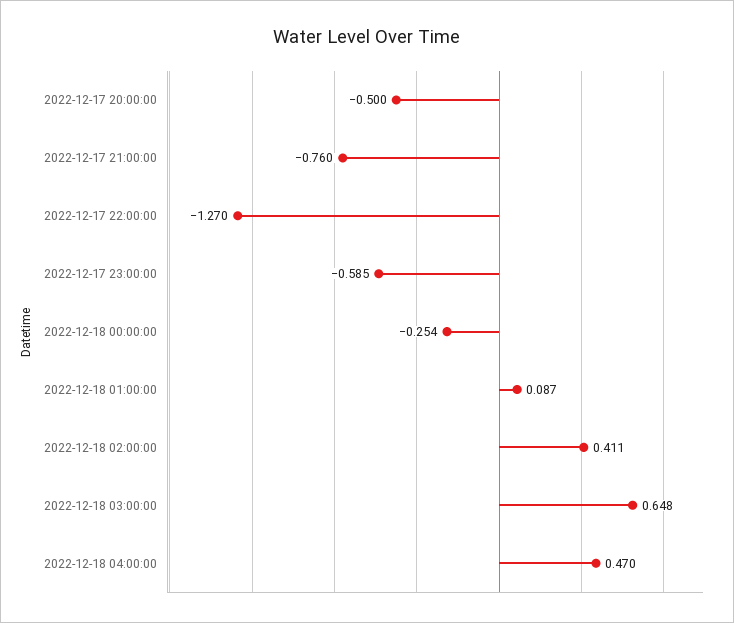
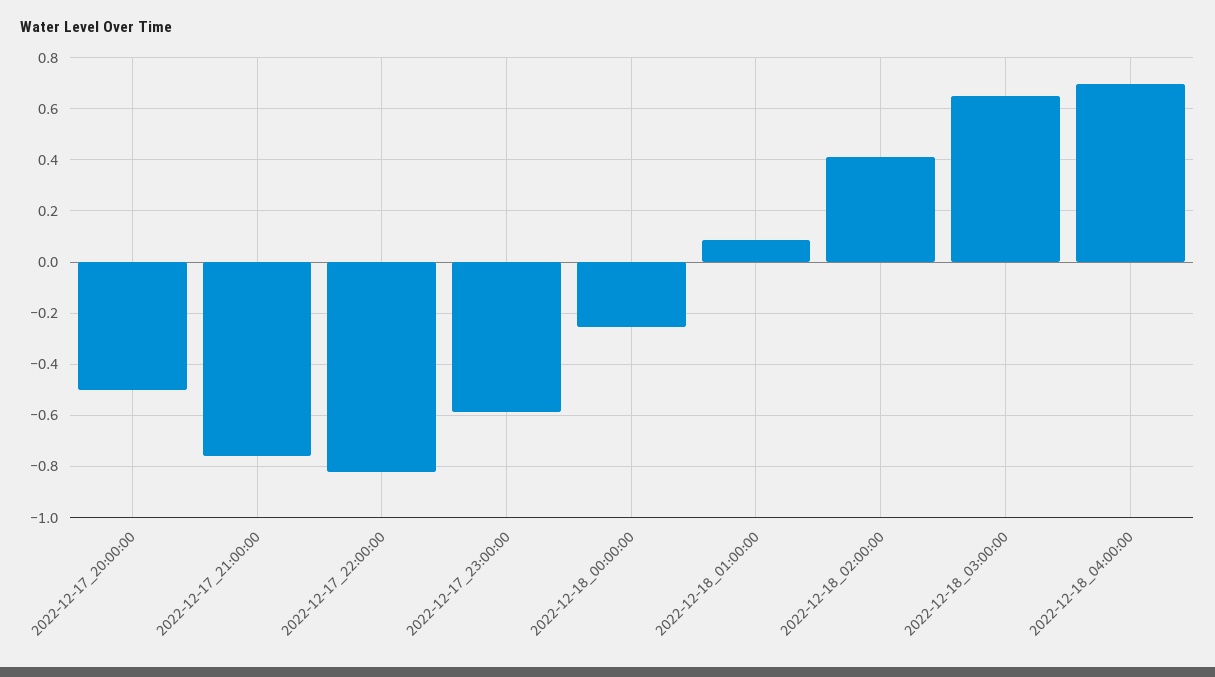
  {
    "2022-12-17 20:00:00": -0.5,
    "2022-12-17 21:00:00": -0.76,
-   "2022-12-17 22:00:00": -1.27,
+   "2022-12-17 22:00:00": -0.825,
    "2022-12-17 23:00:00": -0.585,
    "2022-12-18 00:00:00": -0.254,
    "2022-12-18 01:00:00": 0.087,
    "2022-12-18 02:00:00": 0.411,
    "2022-12-18 03:00:00": 0.648,
-   "2022-12-18 04:00:00": 0.47
+   "2022-12-18 04:00:00": 0.7
  }

